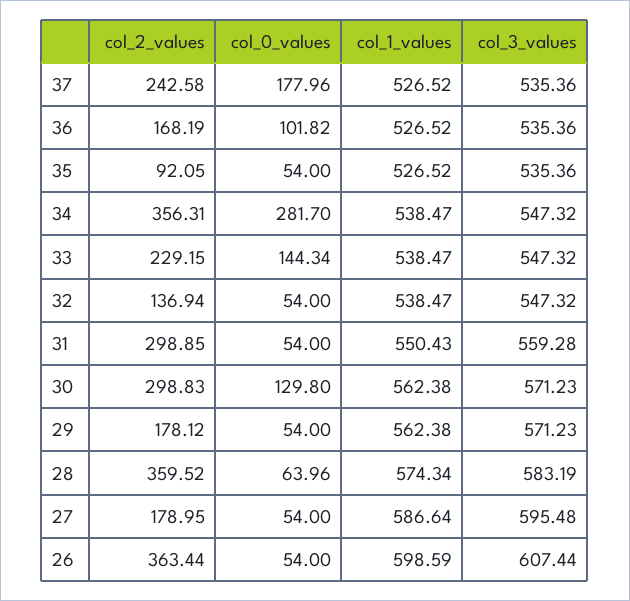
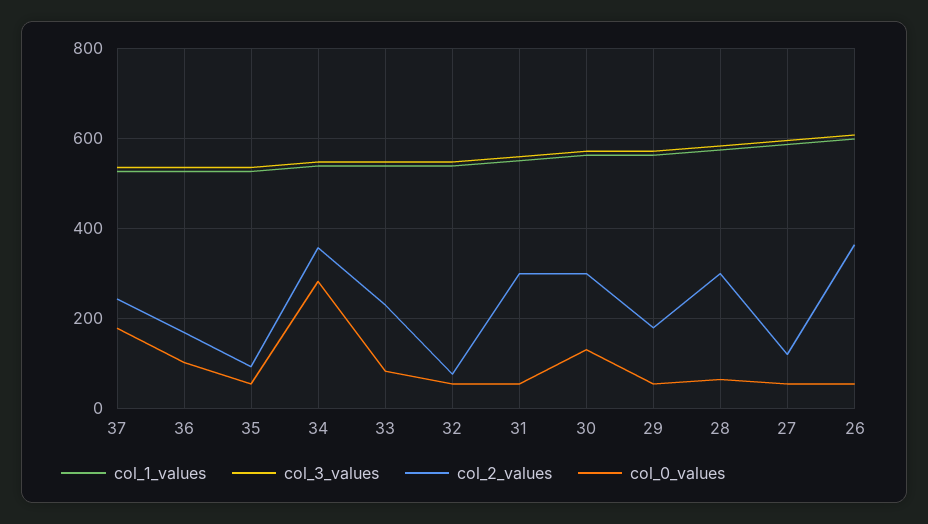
  {
    "col_2_values": {
      "37": 242.58,
      "36": 168.19,
      "35": 92.05,
      "34": 356.31,
      "33": 229.15,
-     "32": 136.94,
+     "32": 80,
      "31": 298.85,
      "30": 298.83,
      "29": 178.12,
-     "28": 359.52,
+     "28": 300,
-     "27": 178.95,
+     "27": 120,
      "26": 363.44
    },
    "col_0_values": {
      "37": 177.96,
      "36": 101.82,
      "35": 54,
      "34": 281.7,
-     "33": 144.34,
+     "33": 80,
      "32": 54,
      "31": 54,
      "30": 129.8,
      "29": 54,
      "28": 63.96,
      "27": 54,
      "26": 54
    },
    "col_1_values": {
      "37": 526.52,
      "36": 526.52,
      "35": 526.52,
      "34": 538.47,
      "33": 538.47,
      "32": 538.47,
      "31": 550.43,
      "30": 562.38,
      "29": 562.38,
      "28": 574.34,
      "27": 586.64,
      "26": 598.59
    },
    "col_3_values": {
      "37": 535.36,
      "36": 535.36,
      "35": 535.36,
      "34": 547.32,
      "33": 547.32,
      "32": 547.32,
      "31": 559.28,
      "30": 571.23,
      "29": 571.23,
      "28": 583.19,
      "27": 595.48,
      "26": 607.44
    }
  }

